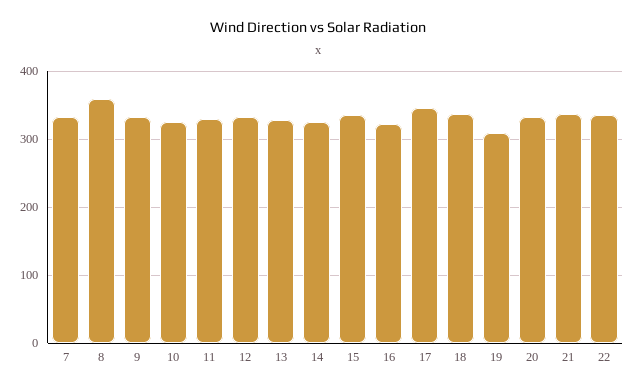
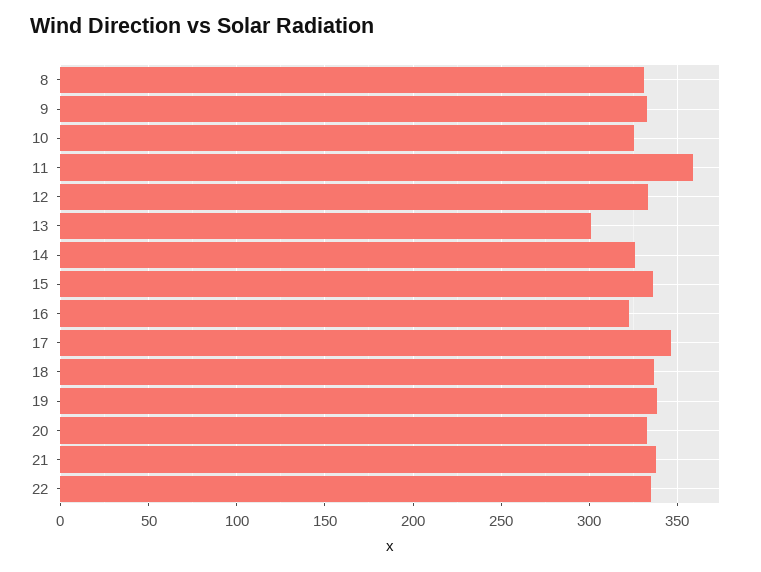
  {
-   "7": 330,
-   "8": 360,
+   "8": 330,
    "9": 335,
    "10": 325,
-   "11": 330,
+   "11": 360,
    "12": 335,
-   "13": 330,
+   "13": 300,
    "14": 325,
    "15": 335,
    "16": 320,
    "17": 345,
    "18": 335,
-   "19": 310,
+   "19": 340,
    "20": 335,
    "21": 340,
    "22": 335
  }

